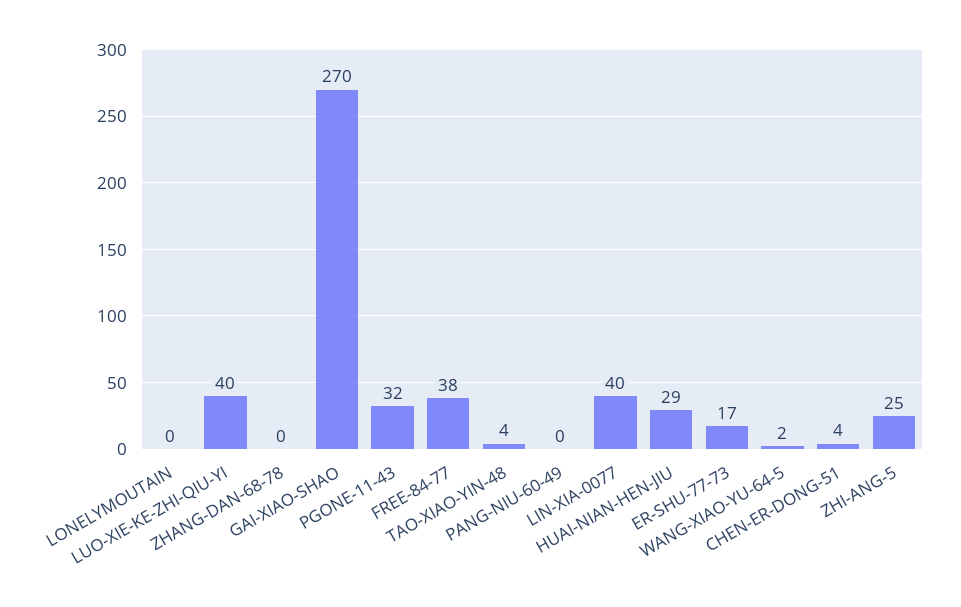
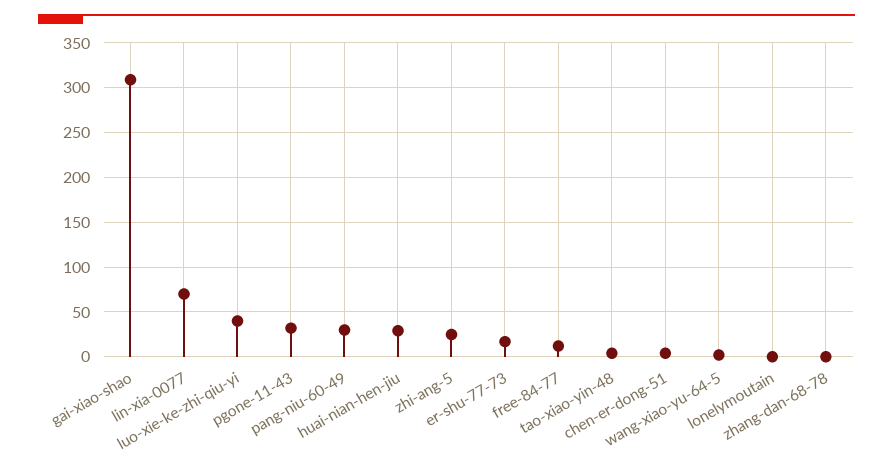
  {
    "LONELYMOUTAIN": 0,
    "LUO-XIE-KE-ZHI-QIU-YI": 40,
    "ZHANG-DAN-68-78": 0,
-   "GAI-XIAO-SHAO": 270,
+   "GAI-XIAO-SHAO": 310,
    "PGONE-11-43": 32,
-   "FREE-84-77": 38,
+   "FREE-84-77": 10,
    "TAO-XIAO-YIN-48": 4,
-   "PANG-NIU-60-49": 0,
+   "PANG-NIU-60-49": 30,
-   "LIN-XIA-0077": 40,
+   "LIN-XIA-0077": 70,
    "HUAI-NIAN-HEN-JIU": 29,
    "ER-SHU-77-73": 17,
    "WANG-XIAO-YU-64-5": 2,
    "CHEN-ER-DONG-51": 4,
    "ZHI-ANG-5": 25
  }

